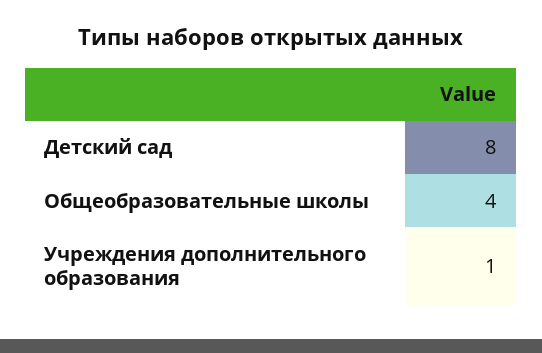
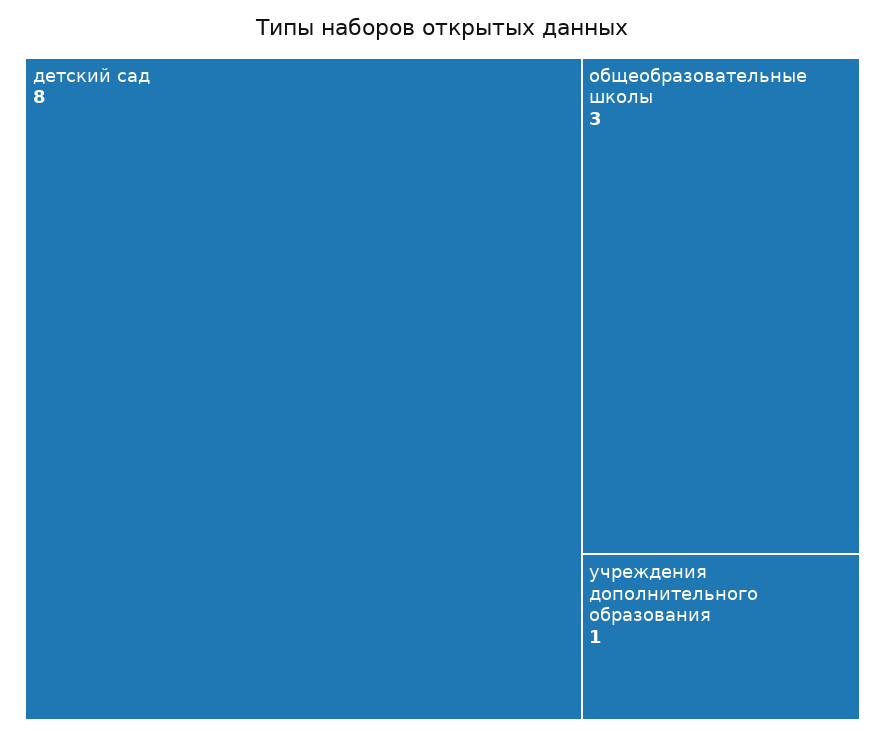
  {
    "Детский сад": 8,
-   "Общеобразовательные школы": 4,
+   "Общеобразовательные школы": 3,
    "Учреждения дополнительного образования": 1
  }

